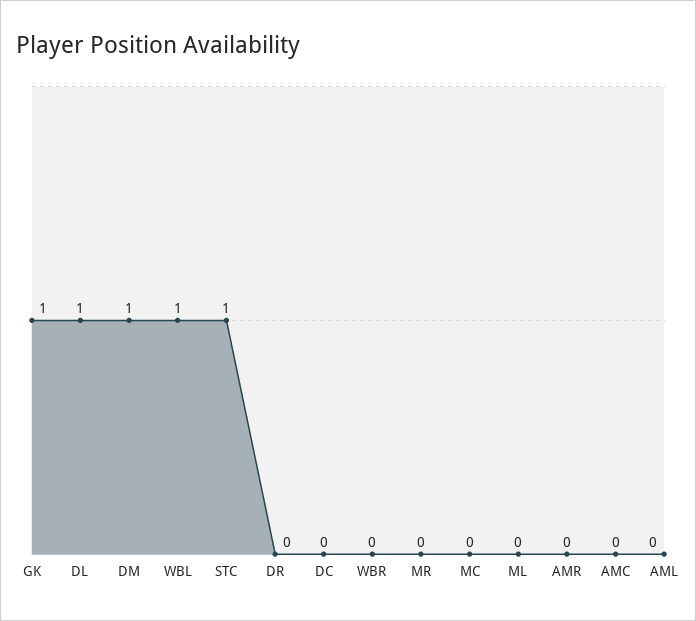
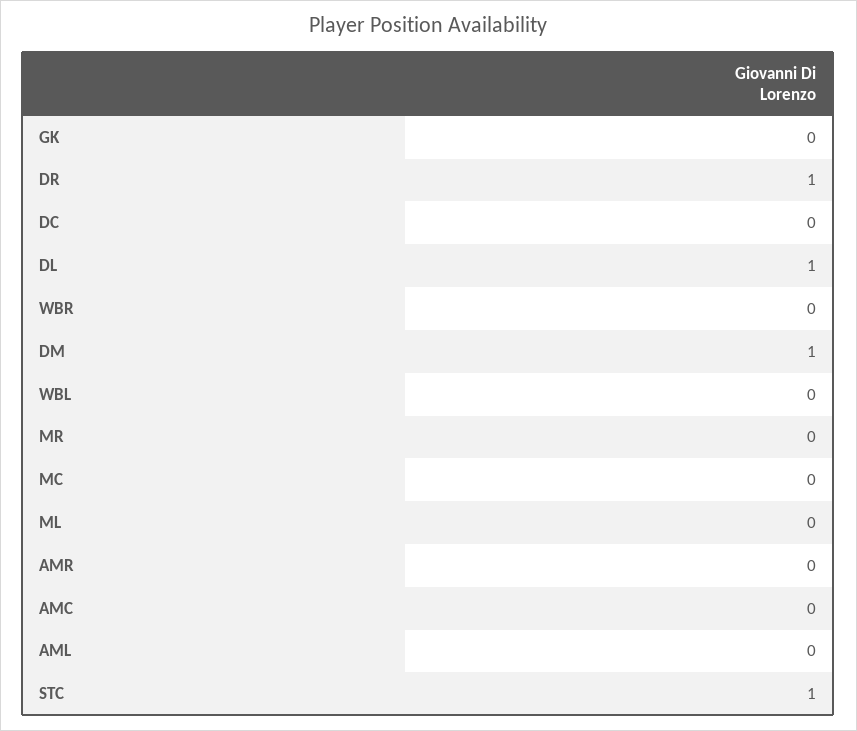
  {
-   "GK": 1,
+   "GK": 0,
    "DL": 1,
    "DM": 1,
-   "WBL": 1,
+   "WBL": 0,
    "STC": 1,
-   "DR": 0,
+   "DR": 1,
    "DC": 0,
    "WBR": 0,
    "MR": 0,
    "MC": 0,
    "ML": 0,
    "AMR": 0,
    "AMC": 0,
    "AML": 0
  }

